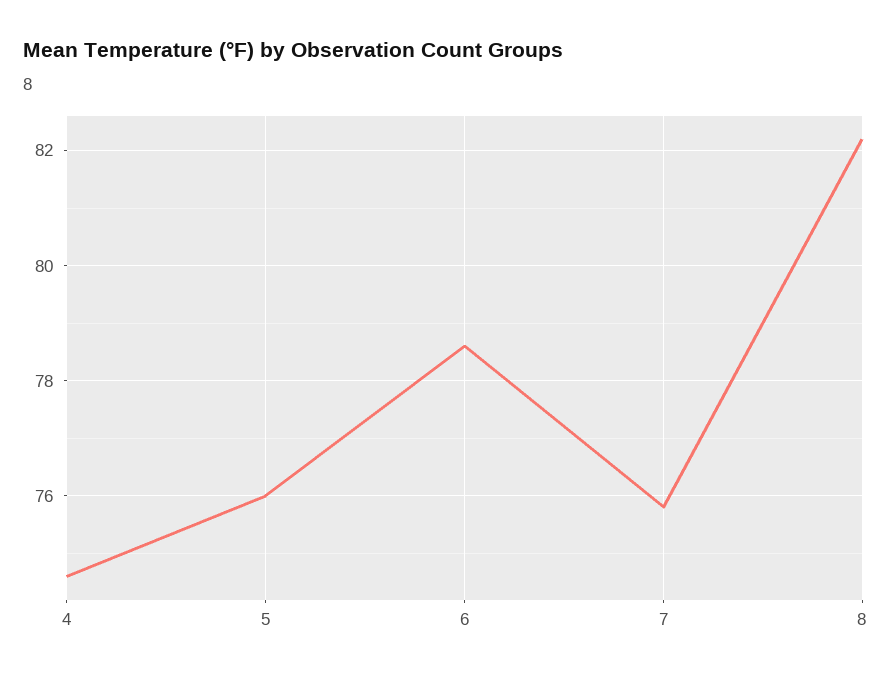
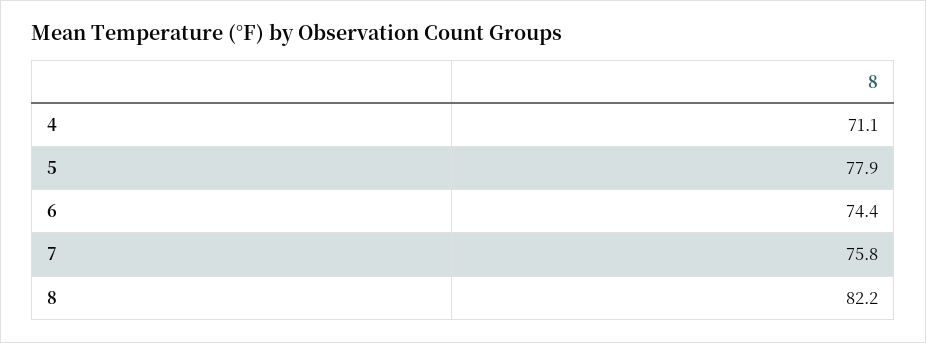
  {
-   "4": 74.5,
+   "4": 71.1,
-   "5": 76,
+   "5": 77.9,
-   "6": 78.5,
+   "6": 74.4,
    "7": 75.8,
    "8": 82.2
  }

